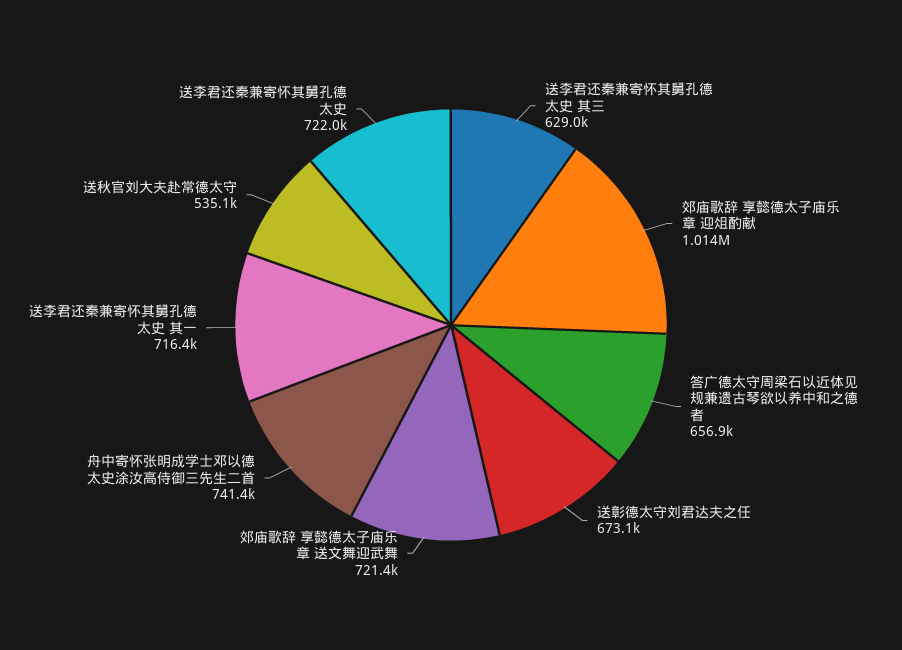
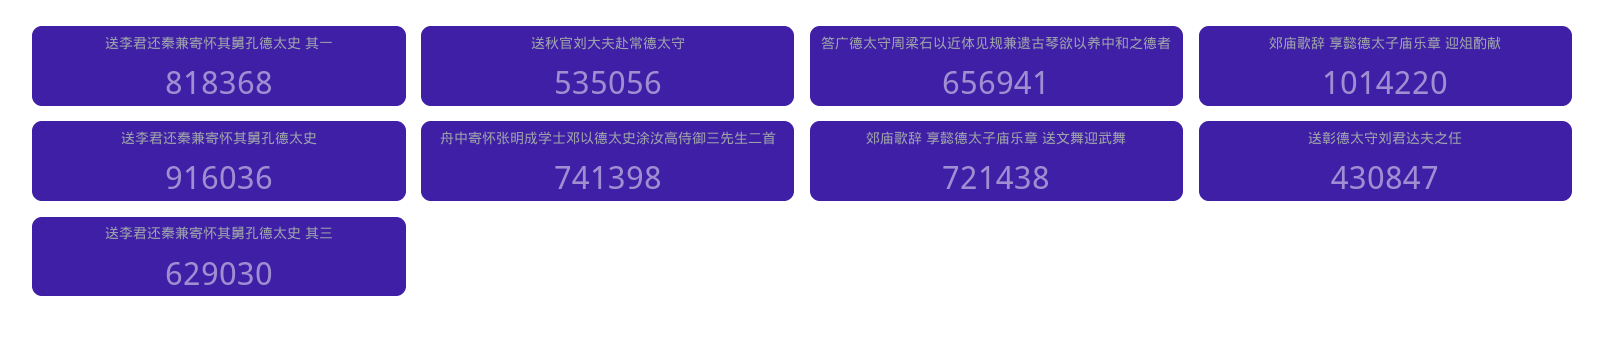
  {
    "送李君还秦兼寄怀其舅孔德太史 其三": 629030,
    "郊庙歌辞 享懿德太子庙乐章 迎俎酌献": 1014220,
    "答广德太守周梁石以近体见规兼遗古琴欲以养中和之德者": 656941,
-   "送彰德太守刘君达夫之任": 673100,
+   "送彰德太守刘君达夫之任": 430847,
    "郊庙歌辞 享懿德太子庙乐章 送文舞迎武舞": 721438,
    "舟中寄怀张明成学士邓以德太史涂汝高侍御三先生二首": 741398,
-   "送李君还秦兼寄怀其舅孔德太史 其一": 716400,
+   "送李君还秦兼寄怀其舅孔德太史 其一": 818368,
    "送秋官刘大夫赴常德太守": 535056,
-   "送李君还秦兼寄怀其舅孔德太史": 722000
+   "送李君还秦兼寄怀其舅孔德太史": 916036
  }

